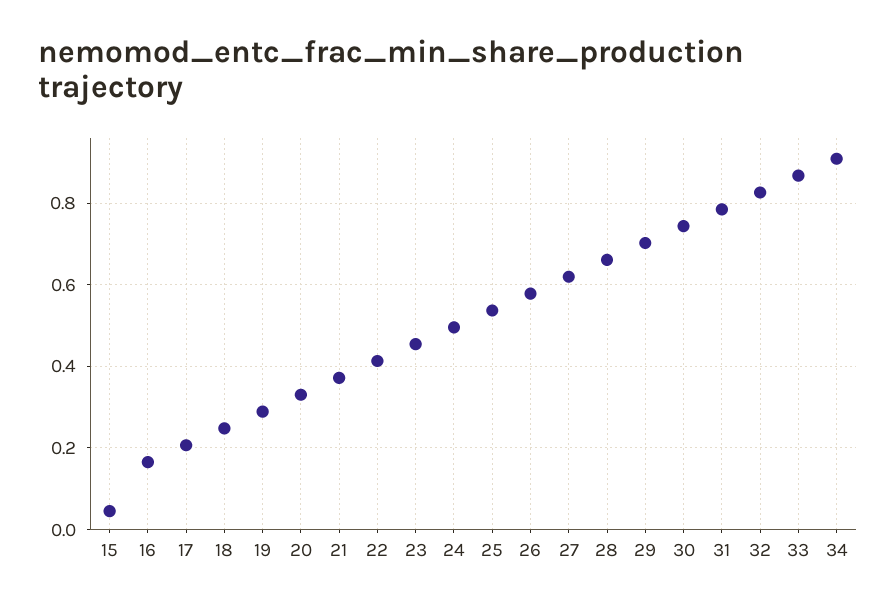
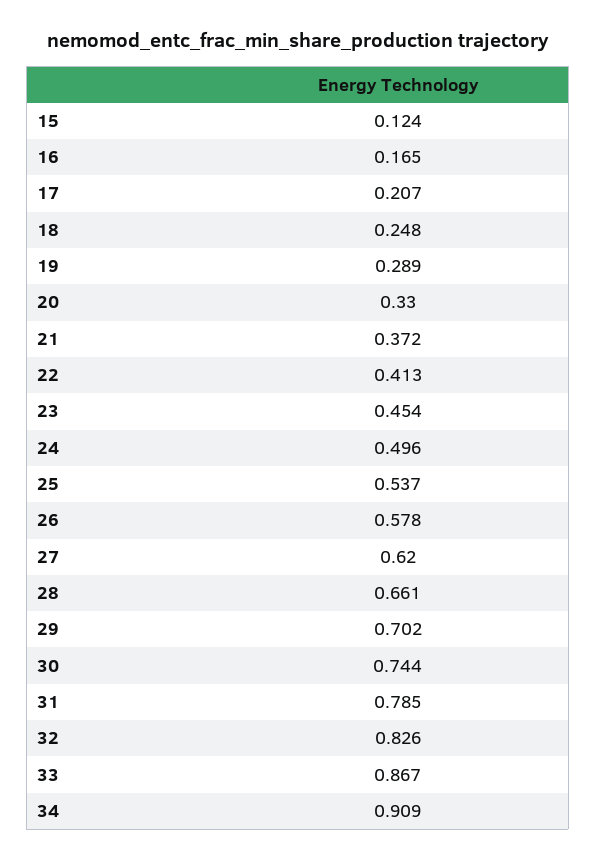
  {
-   "15": 0.04,
+   "15": 0.124,
    "16": 0.165,
    "17": 0.207,
    "18": 0.248,
    "19": 0.289,
    "20": 0.33,
    "21": 0.372,
    "22": 0.413,
    "23": 0.454,
    "24": 0.496,
    "25": 0.537,
    "26": 0.578,
    "27": 0.62,
    "28": 0.661,
    "29": 0.702,
    "30": 0.744,
    "31": 0.785,
    "32": 0.826,
    "33": 0.867,
    "34": 0.909
  }

